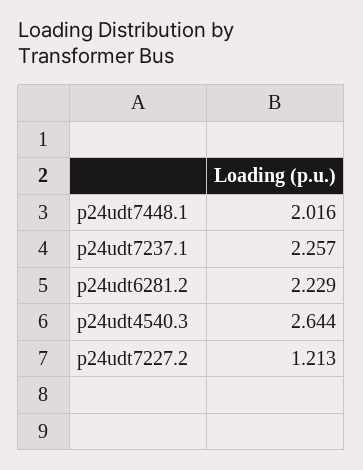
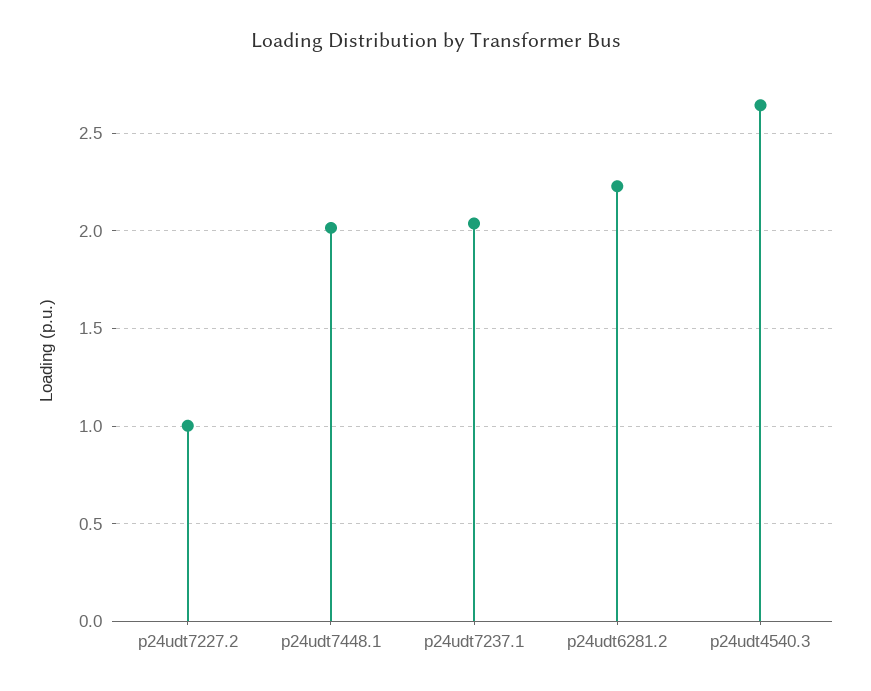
  {
    "p24udt7448.1": 2.016,
-   "p24udt7237.1": 2.257,
+   "p24udt7237.1": 2.05,
    "p24udt6281.2": 2.229,
    "p24udt4540.3": 2.644,
-   "p24udt7227.2": 1.213
+   "p24udt7227.2": 1
  }

